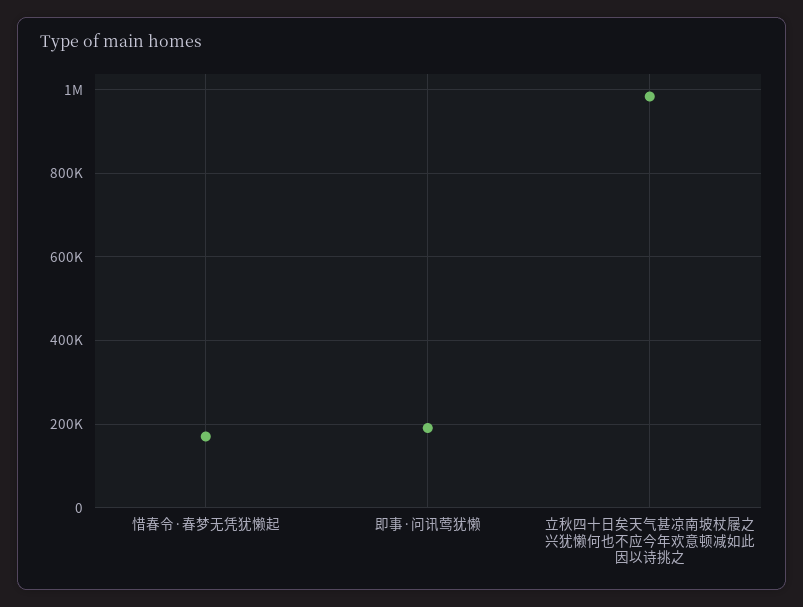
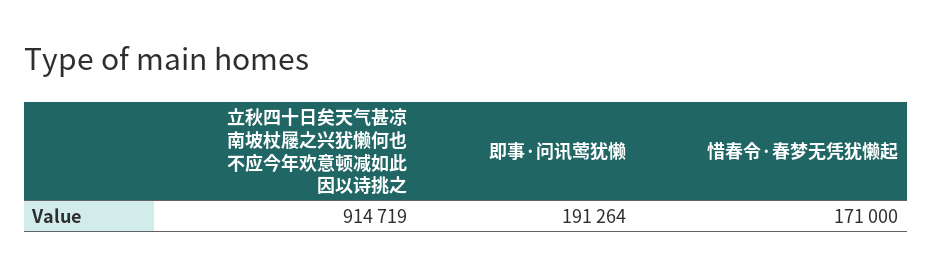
  {
    "惜春令·春梦无凭犹懒起": 171000,
    "即事·问讯莺犹懒": 191264,
-   "立秋四十日矣天气甚凉南坡杖屦之兴犹懒何也不应今年欢意顿减如此因以诗挑之": 980000
+   "立秋四十日矣天气甚凉南坡杖屦之兴犹懒何也不应今年欢意顿减如此因以诗挑之": 914719
  }

